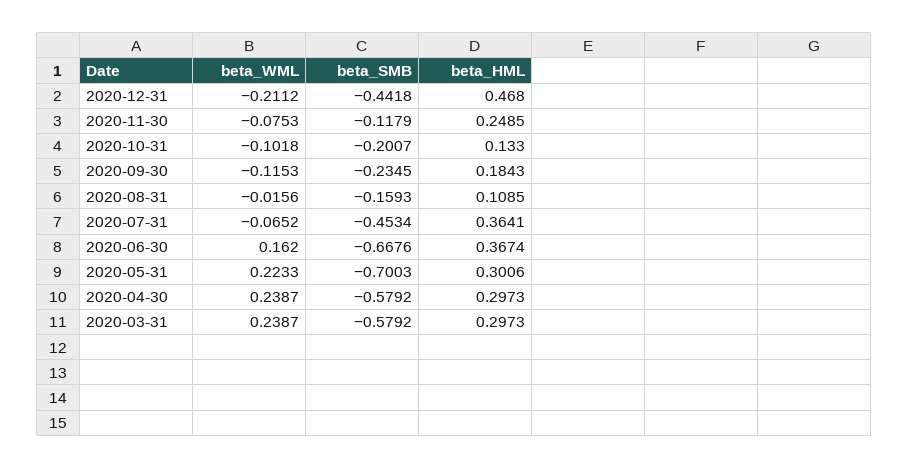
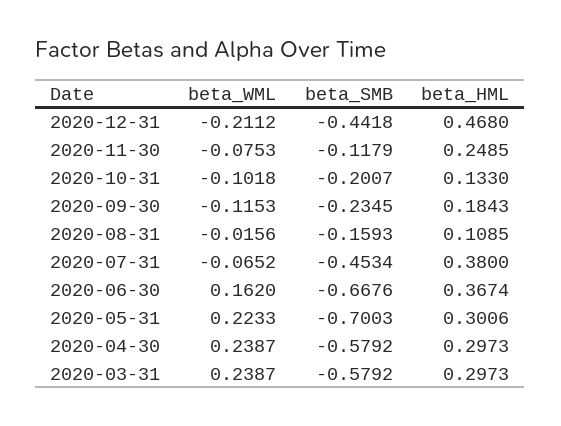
  {
    "beta_WML": {
      "2020-12-31": -0.2112,
      "2020-11-30": -0.0753,
      "2020-10-31": -0.1018,
      "2020-09-30": -0.1153,
      "2020-08-31": -0.0156,
      "2020-07-31": -0.0652,
      "2020-06-30": 0.162,
      "2020-05-31": 0.2233,
      "2020-04-30": 0.2387,
      "2020-03-31": 0.2387
    },
    "beta_SMB": {
      "2020-12-31": -0.4418,
      "2020-11-30": -0.1179,
      "2020-10-31": -0.2007,
      "2020-09-30": -0.2345,
      "2020-08-31": -0.1593,
      "2020-07-31": -0.4534,
      "2020-06-30": -0.6676,
      "2020-05-31": -0.7003,
      "2020-04-30": -0.5792,
      "2020-03-31": -0.5792
    },
    "beta_HML": {
      "2020-12-31": 0.468,
      "2020-11-30": 0.2485,
      "2020-10-31": 0.133,
      "2020-09-30": 0.1843,
      "2020-08-31": 0.1085,
-     "2020-07-31": 0.3641,
+     "2020-07-31": 0.38,
      "2020-06-30": 0.3674,
      "2020-05-31": 0.3006,
      "2020-04-30": 0.2973,
      "2020-03-31": 0.2973
    }
  }

